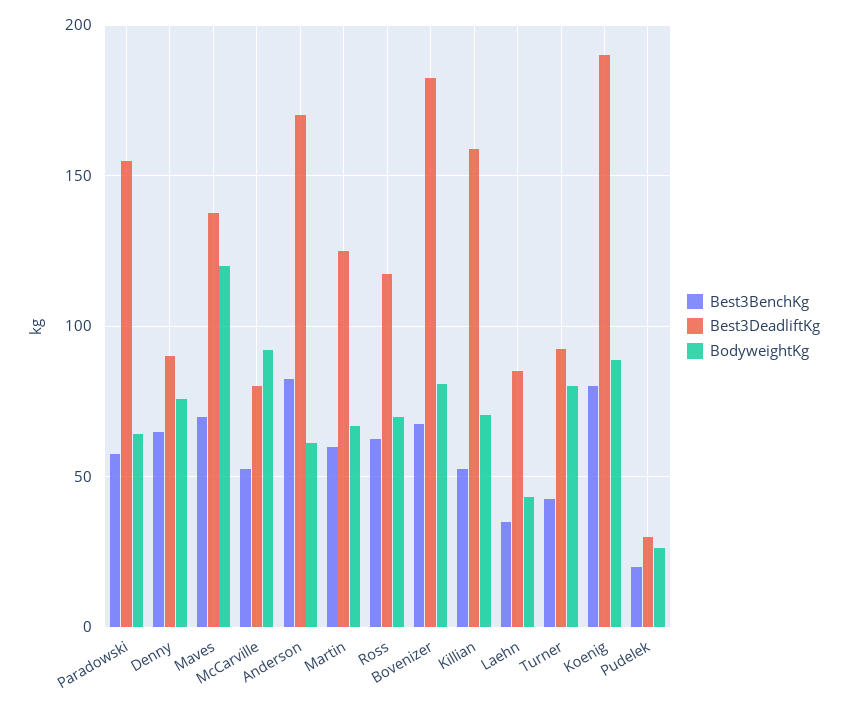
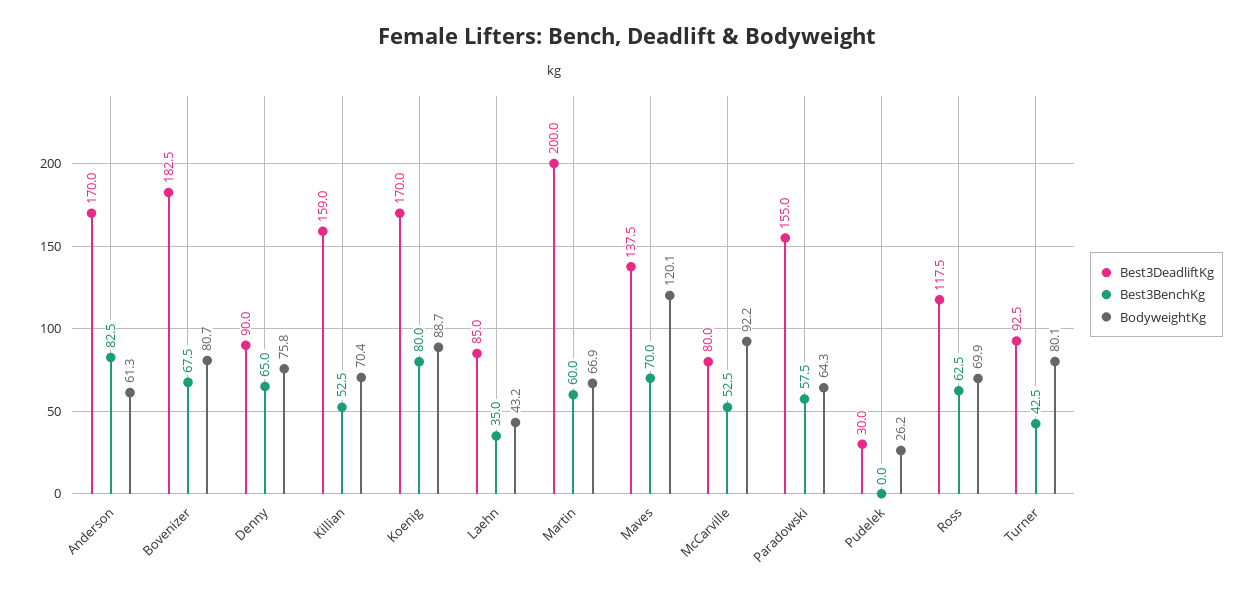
  {
    "Best3BenchKg": {
      "Paradowski": 57.5,
      "Denny": 65,
      "Maves": 70,
      "McCarville": 52.5,
      "Anderson": 82.5,
      "Martin": 60,
      "Ross": 62.5,
      "Bovenizer": 67.5,
      "Killian": 52.5,
      "Laehn": 35,
      "Turner": 42.5,
      "Koenig": 80,
-     "Pudelek": 20
+     "Pudelek": 0
    },
    "Best3DeadliftKg": {
      "Paradowski": 155,
      "Denny": 90,
      "Maves": 137.5,
      "McCarville": 80,
      "Anderson": 170,
-     "Martin": 125,
+     "Martin": 200,
      "Ross": 117.5,
      "Bovenizer": 182.5,
      "Killian": 159,
      "Laehn": 85,
      "Turner": 92.5,
-     "Koenig": 190,
+     "Koenig": 170,
      "Pudelek": 30
    },
    "BodyweightKg": {
      "Paradowski": 64.3,
      "Denny": 75.8,
      "Maves": 120.1,
      "McCarville": 92.2,
      "Anderson": 61.3,
      "Martin": 66.9,
      "Ross": 69.9,
      "Bovenizer": 80.7,
      "Killian": 70.4,
      "Laehn": 43.2,
      "Turner": 80.1,
      "Koenig": 88.7,
      "Pudelek": 26.2
    }
  }

